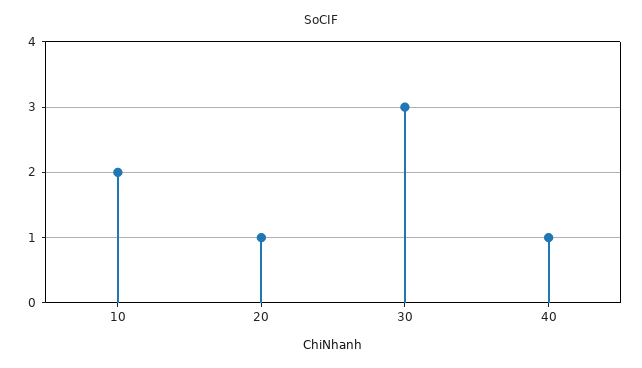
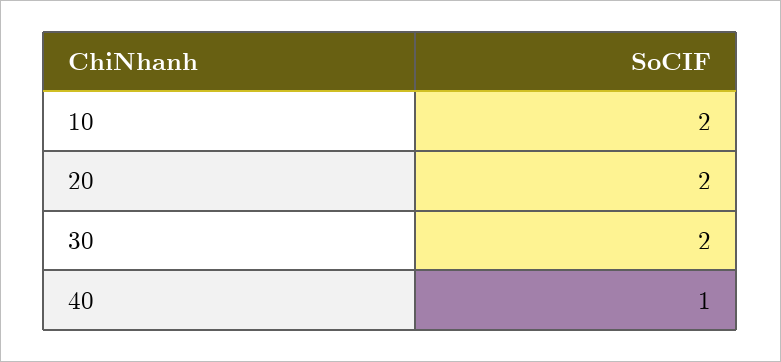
  {
    "10": 2,
-   "20": 1,
+   "20": 2,
-   "30": 3,
+   "30": 2,
    "40": 1
  }

